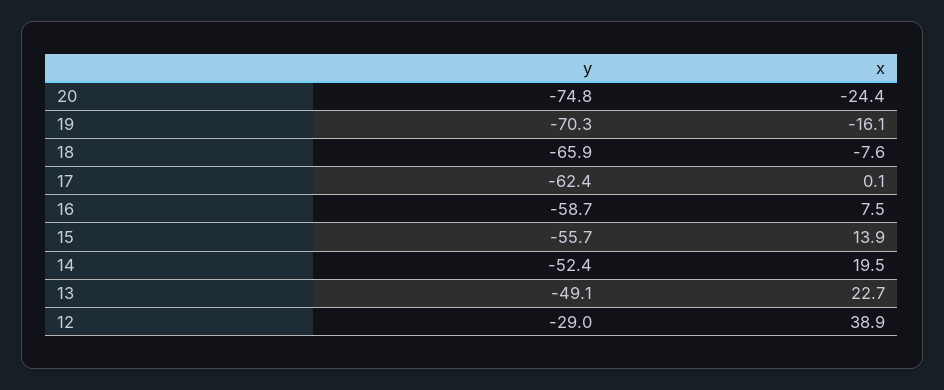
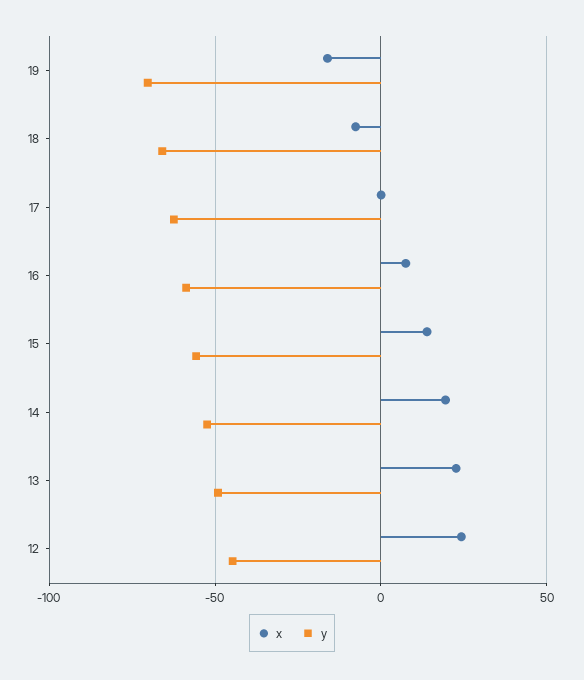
  {
    "y": {
-     "20": -74.8,
      "19": -70.3,
      "18": -65.9,
      "17": -62.4,
      "16": -58.7,
      "15": -55.7,
      "14": -52.4,
      "13": -49.1,
-     "12": -29
+     "12": -45
    },
    "x": {
-     "20": -24.4,
      "19": -16.1,
      "18": -7.6,
      "17": 0.1,
      "16": 7.5,
      "15": 13.9,
      "14": 19.5,
      "13": 22.7,
-     "12": 38.9
+     "12": 25
    }
  }

